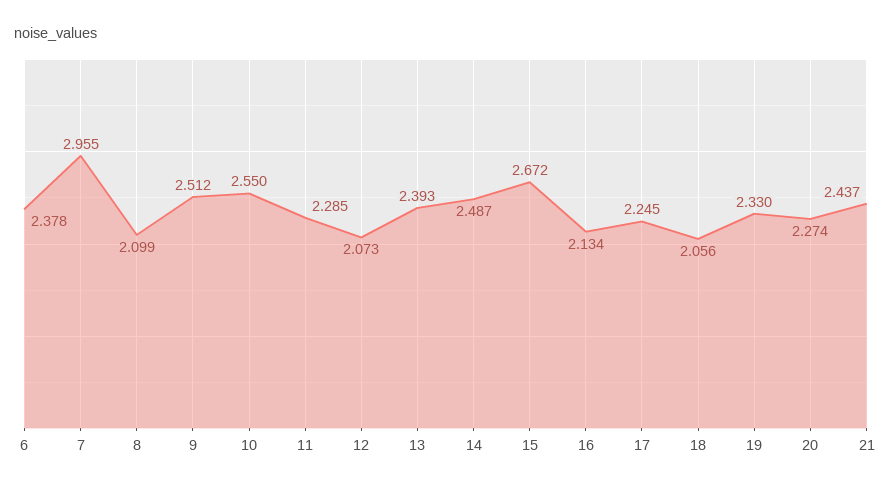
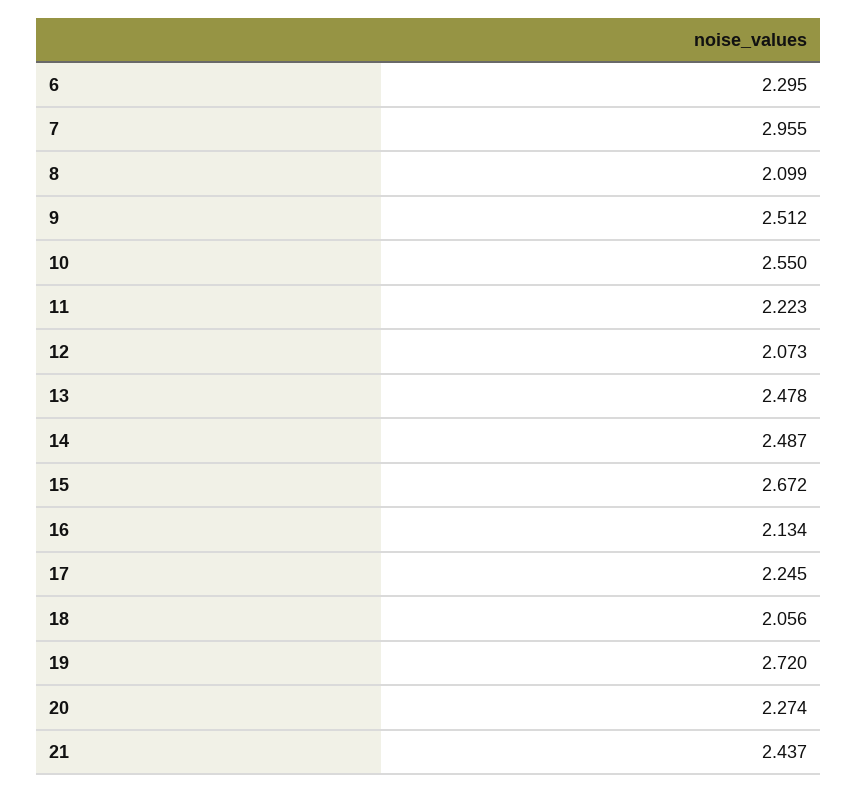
  {
-   "6": 2.378,
+   "6": 2.295,
    "7": 2.955,
    "8": 2.099,
    "9": 2.512,
    "10": 2.55,
-   "11": 2.285,
+   "11": 2.223,
    "12": 2.073,
-   "13": 2.393,
+   "13": 2.478,
    "14": 2.487,
    "15": 2.672,
    "16": 2.134,
    "17": 2.245,
    "18": 2.056,
-   "19": 2.33,
+   "19": 2.72,
    "20": 2.274,
    "21": 2.437
  }

